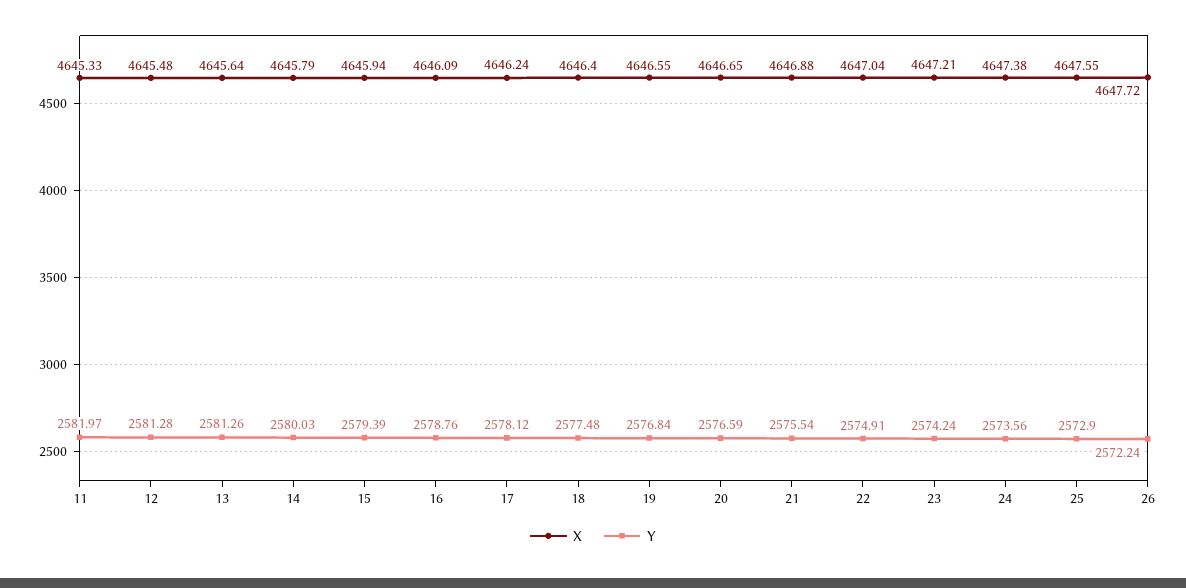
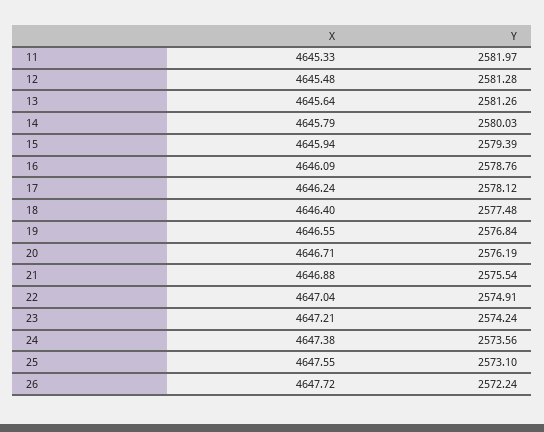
  {
    "X": {
      "11": 4645.33,
      "12": 4645.48,
      "13": 4645.64,
      "14": 4645.79,
      "15": 4645.94,
      "16": 4646.09,
      "17": 4646.24,
      "18": 4646.4,
      "19": 4646.55,
-     "20": 4646.65,
+     "20": 4646.71,
      "21": 4646.88,
      "22": 4647.04,
      "23": 4647.21,
      "24": 4647.38,
      "25": 4647.55,
      "26": 4647.72
    },
    "Y": {
      "11": 2581.97,
      "12": 2581.28,
      "13": 2581.26,
      "14": 2580.03,
      "15": 2579.39,
      "16": 2578.76,
      "17": 2578.12,
      "18": 2577.48,
      "19": 2576.84,
-     "20": 2576.59,
+     "20": 2576.19,
      "21": 2575.54,
      "22": 2574.91,
      "23": 2574.24,
      "24": 2573.56,
-     "25": 2572.9,
+     "25": 2573.1,
      "26": 2572.24
    }
  }

